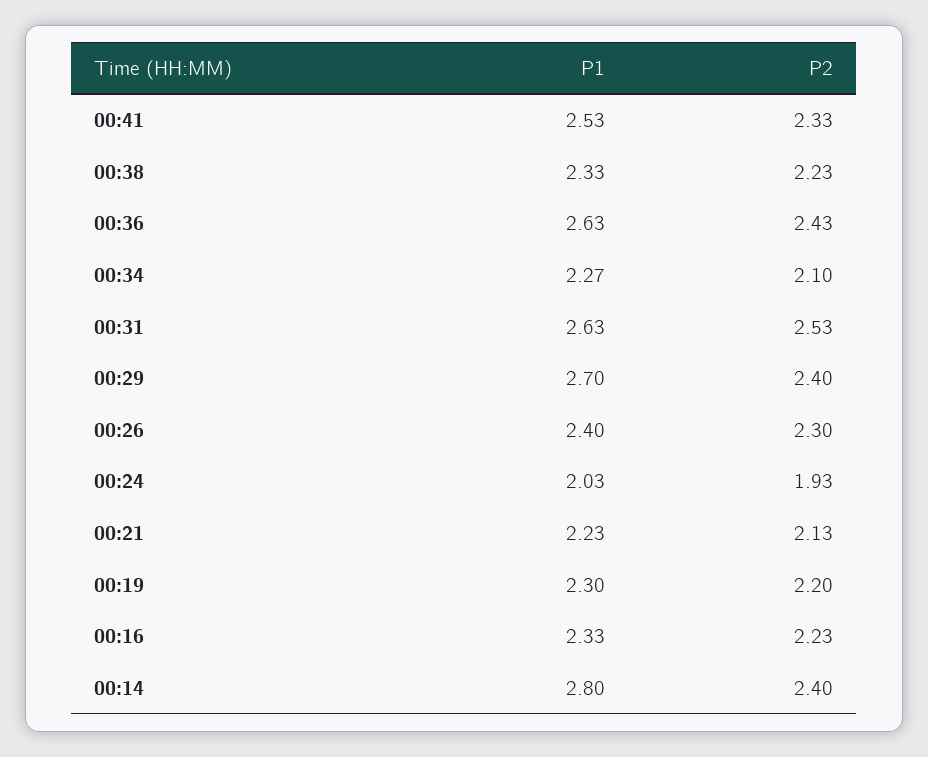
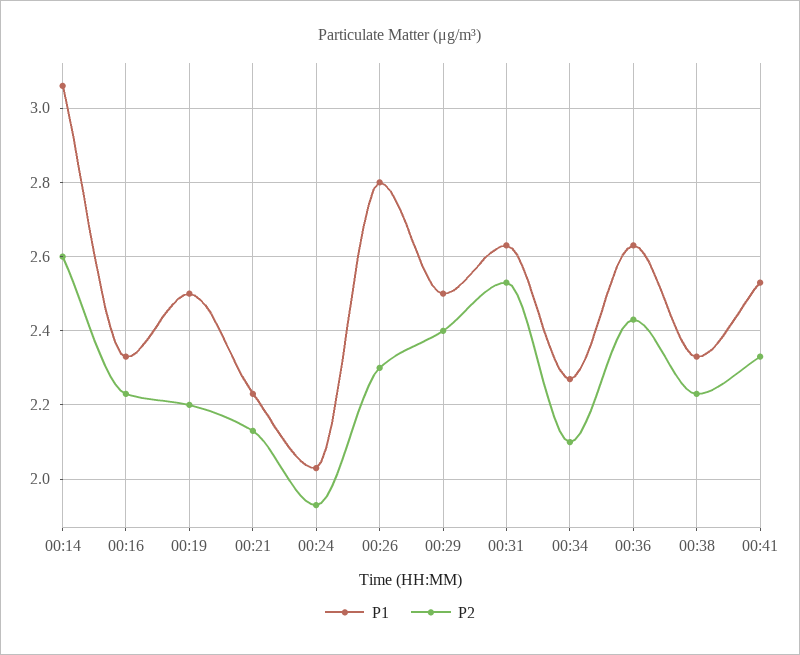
  {
    "P1": {
      "00:41": 2.53,
      "00:38": 2.33,
      "00:36": 2.63,
      "00:34": 2.27,
      "00:31": 2.63,
-     "00:29": 2.7,
+     "00:29": 2.5,
-     "00:26": 2.4,
+     "00:26": 2.8,
      "00:24": 2.03,
      "00:21": 2.23,
-     "00:19": 2.3,
+     "00:19": 2.5,
      "00:16": 2.33,
-     "00:14": 2.8
+     "00:14": 3.05
    },
    "P2": {
      "00:41": 2.33,
      "00:38": 2.23,
      "00:36": 2.43,
      "00:34": 2.1,
      "00:31": 2.53,
      "00:29": 2.4,
      "00:26": 2.3,
      "00:24": 1.93,
      "00:21": 2.13,
      "00:19": 2.2,
      "00:16": 2.23,
-     "00:14": 2.4
+     "00:14": 2.6
    }
  }

